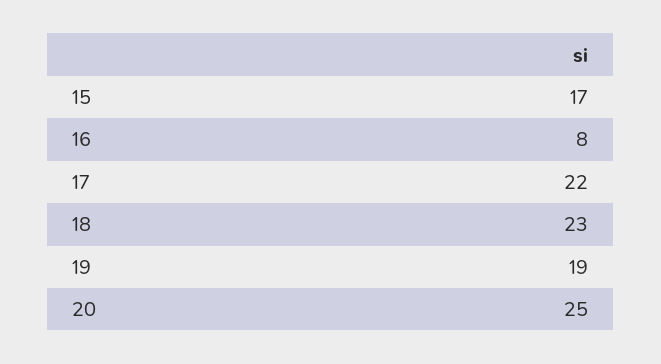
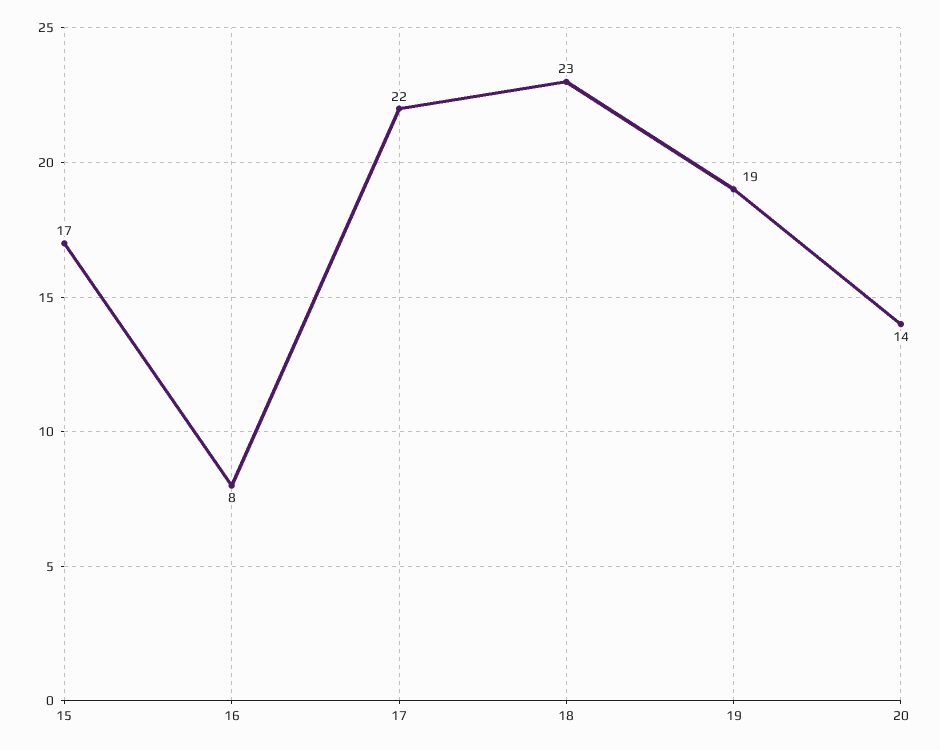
  {
    "15": 17,
    "16": 8,
    "17": 22,
    "18": 23,
    "19": 19,
-   "20": 25
+   "20": 14
  }

